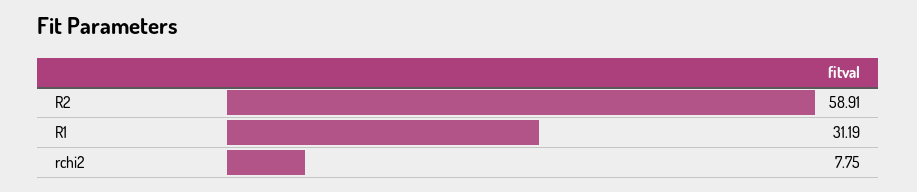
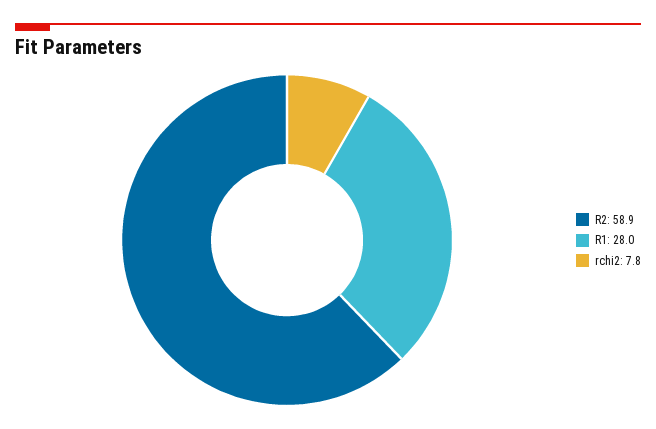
  {
    "R2": 58.91,
-   "R1": 31.19,
+   "R1": 28,
    "rchi2": 7.75
  }

